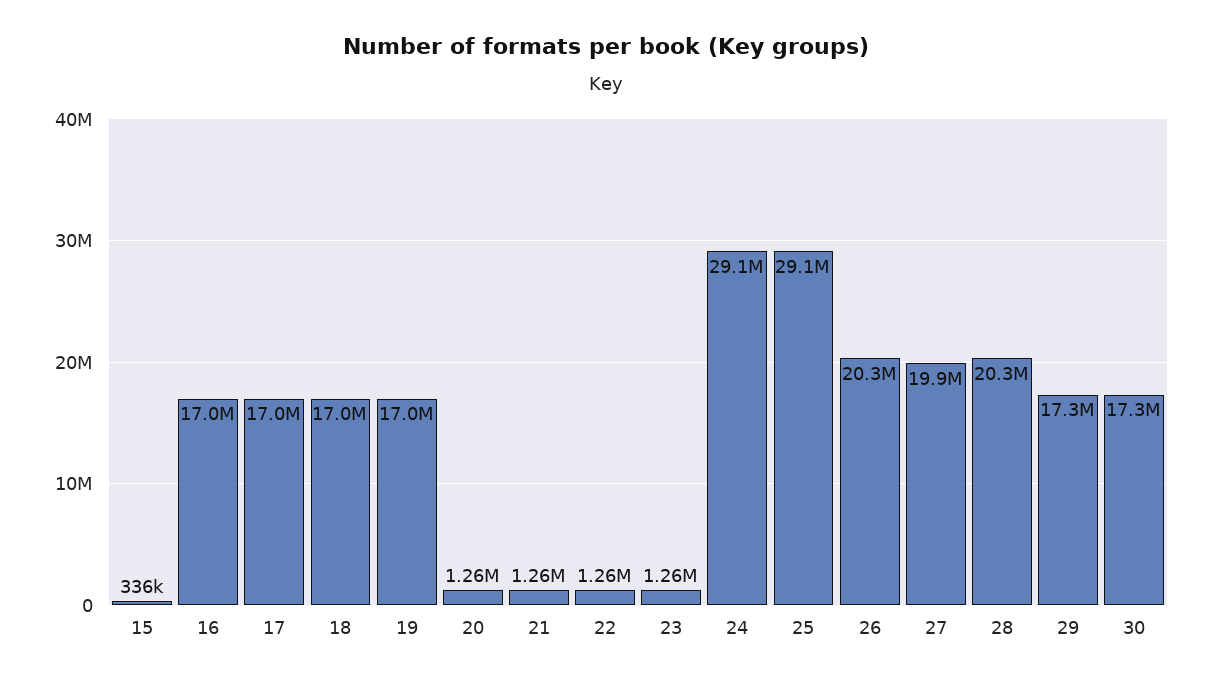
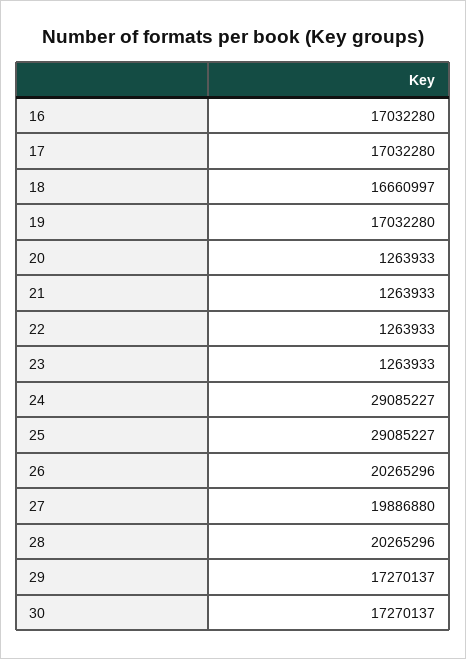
  {
-   "15": 336000,
    "16": 17032280,
    "17": 17032280,
-   "18": 17000000,
+   "18": 16660997,
    "19": 17032280,
    "20": 1263933,
    "21": 1263933,
    "22": 1263933,
    "23": 1263933,
    "24": 29085227,
    "25": 29085227,
    "26": 20265296,
    "27": 19886880,
    "28": 20265296,
    "29": 17270137,
    "30": 17270137
  }

